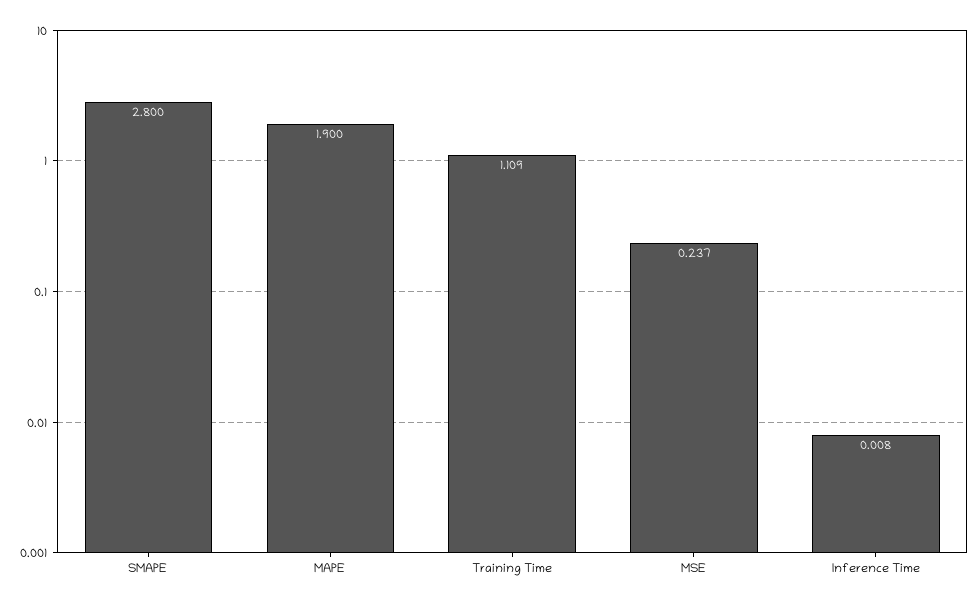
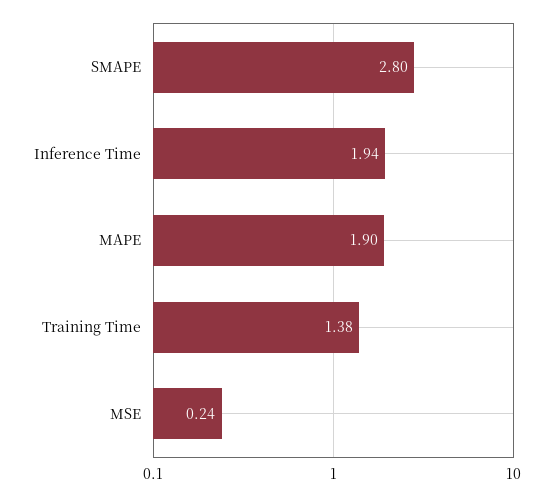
  {
    "SMAPE": 2.8,
    "MAPE": 1.9,
-   "Training Time": 1.109,
+   "Training Time": 1.38,
    "MSE": 0.237,
-   "Inference Time": 0.008
+   "Inference Time": 1.94
  }

